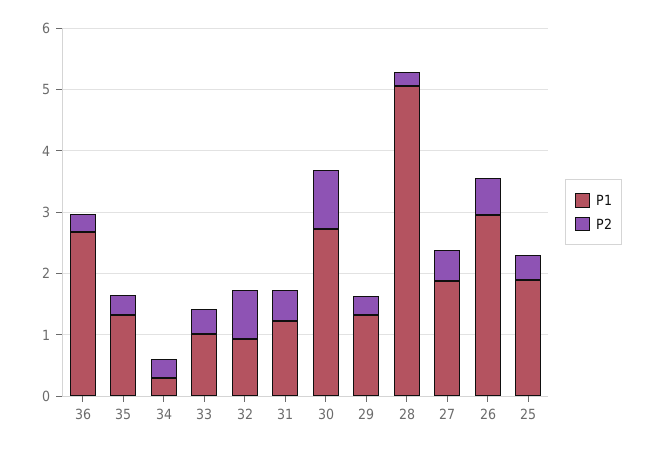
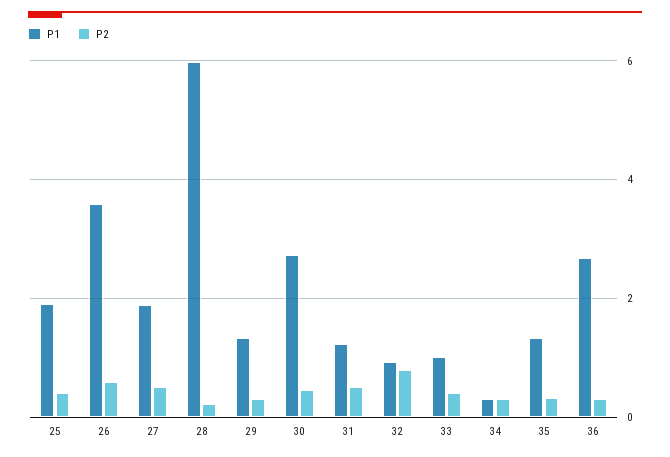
  {
    "P1": {
      "36": 2.6,
      "35": 1.4,
      "34": 0.4,
      "33": 1,
      "32": 1,
      "31": 1.2,
      "30": 2.8,
      "29": 1.4,
-     "28": 5,
+     "28": 6,
      "27": 1.8,
-     "26": 3,
+     "26": 3.6,
      "25": 2
    },
    "P2": {
      "36": 0.4,
      "35": 0.4,
      "34": 0.4,
      "33": 0.4,
      "32": 0.8,
      "31": 0.6,
-     "30": 1,
+     "30": 0.4,
      "29": 0.4,
      "28": 0.2,
      "27": 0.6,
      "26": 0.6,
      "25": 0.4
    }
  }

